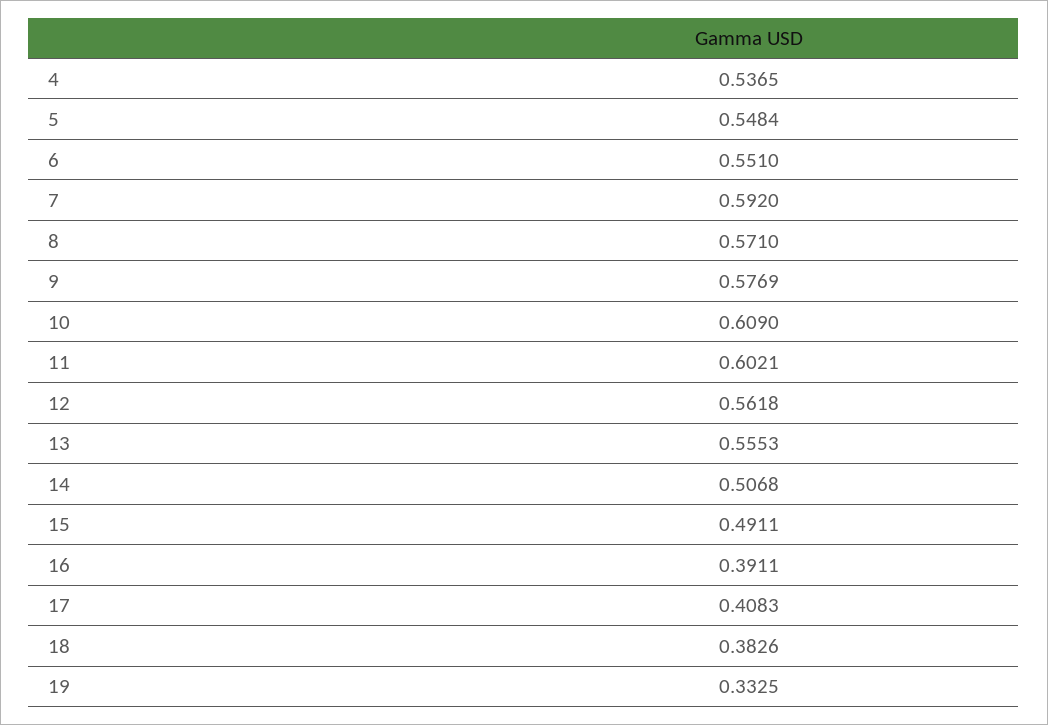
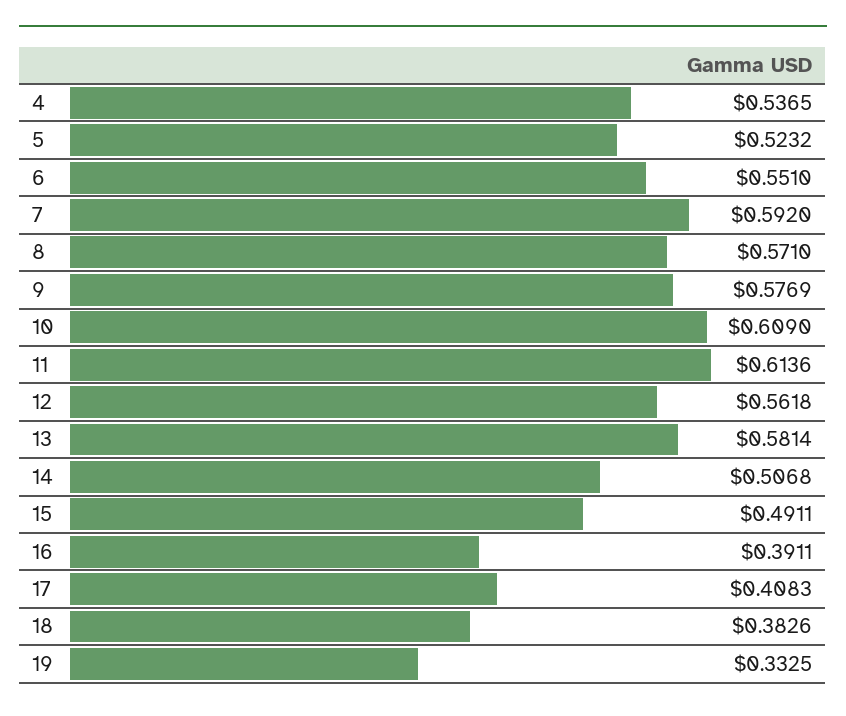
  {
    "4": 0.5365,
-   "5": 0.5484,
+   "5": 0.5232,
    "6": 0.551,
    "7": 0.592,
    "8": 0.571,
    "9": 0.5769,
    "10": 0.609,
-   "11": 0.6021,
+   "11": 0.6136,
    "12": 0.5618,
-   "13": 0.5553,
+   "13": 0.5814,
    "14": 0.5068,
    "15": 0.4911,
    "16": 0.3911,
    "17": 0.4083,
    "18": 0.3826,
    "19": 0.3325
  }

